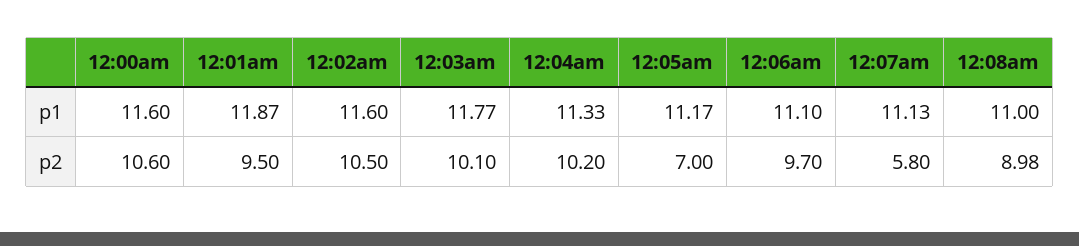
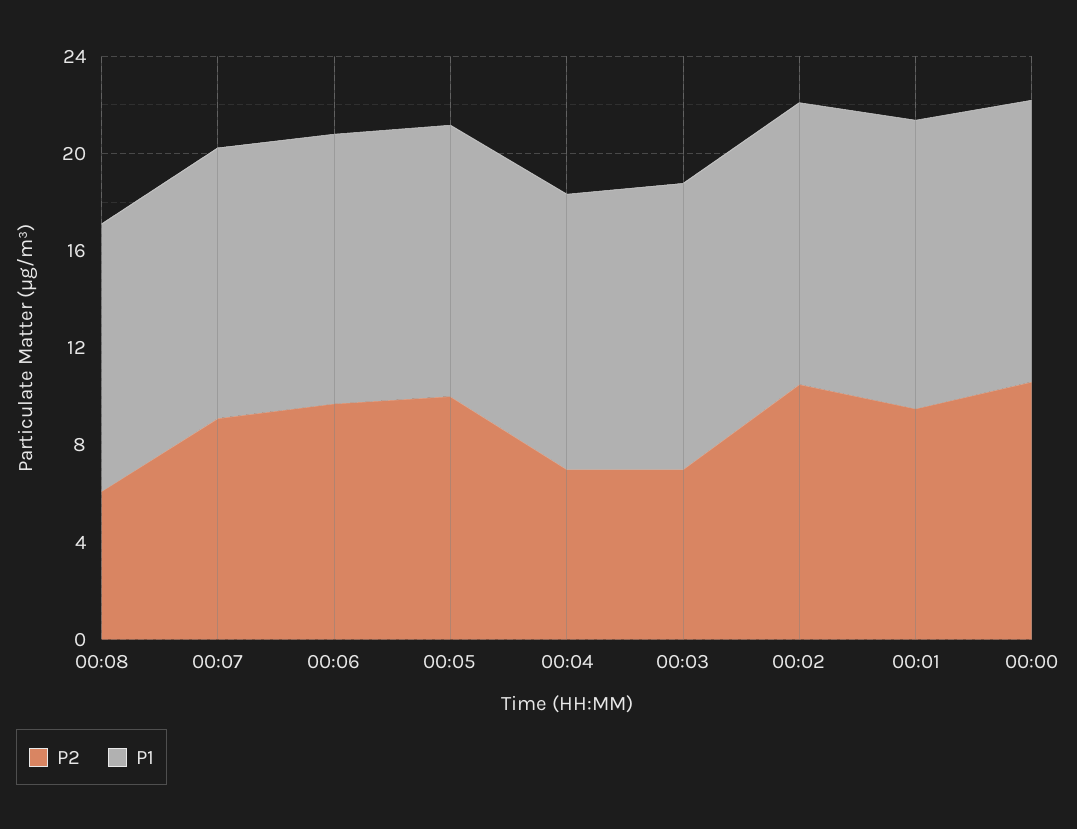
  {
    "p1": {
      "12:00am": 11.6,
      "12:01am": 11.87,
      "12:02am": 11.6,
      "12:03am": 11.77,
      "12:04am": 11.33,
      "12:05am": 11.17,
      "12:06am": 11.1,
      "12:07am": 11.13,
      "12:08am": 11
    },
    "p2": {
      "12:00am": 10.6,
      "12:01am": 9.5,
      "12:02am": 10.5,
-     "12:03am": 10.1,
+     "12:03am": 7,
-     "12:04am": 10.2,
+     "12:04am": 7,
-     "12:05am": 7,
+     "12:05am": 10,
      "12:06am": 9.7,
-     "12:07am": 5.8,
+     "12:07am": 9,
-     "12:08am": 8.98
+     "12:08am": 6
    }
  }

